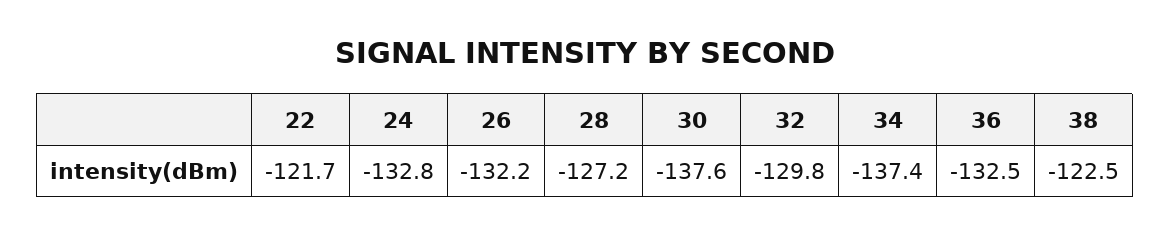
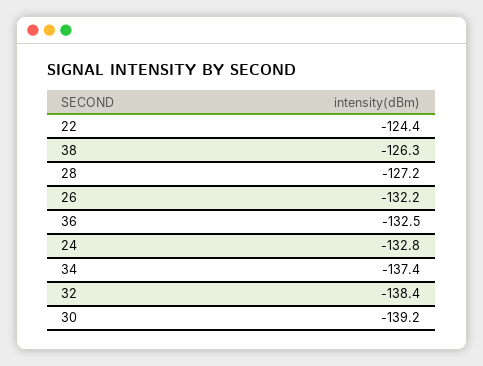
  {
-   "22": -121.7,
+   "22": -124.4,
    "24": -132.8,
    "26": -132.2,
    "28": -127.2,
-   "30": -137.6,
+   "30": -139.2,
-   "32": -129.8,
+   "32": -138.4,
    "34": -137.4,
    "36": -132.5,
-   "38": -122.5
+   "38": -126.3
  }

